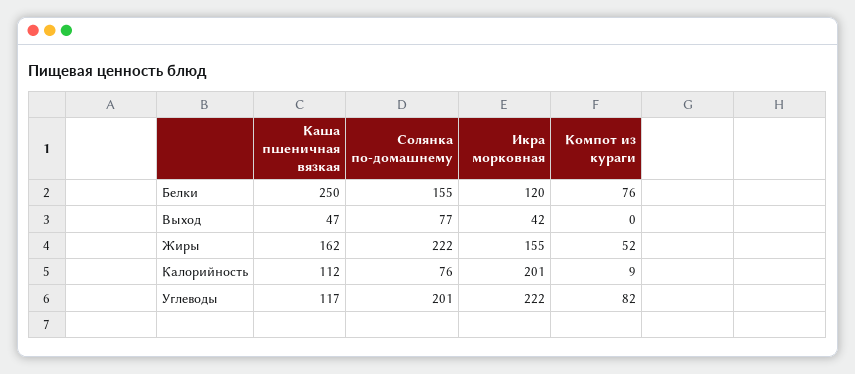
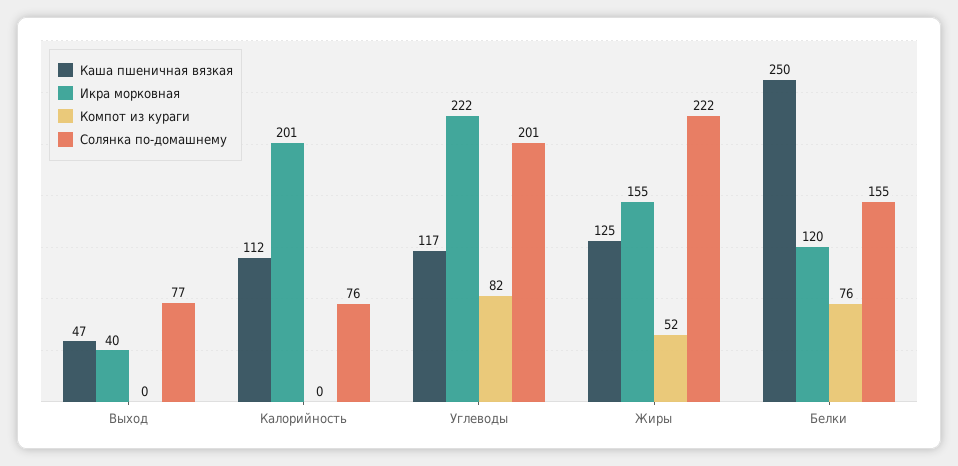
  {
    "Каша пшеничная вязкая": {
      "Белки": 250,
      "Выход": 47,
-     "Жиры": 162,
+     "Жиры": 125,
      "Калорийность": 112,
      "Углеводы": 117
    },
    "Солянка по-домашнему": {
      "Белки": 155,
      "Выход": 77,
      "Жиры": 222,
      "Калорийность": 76,
      "Углеводы": 201
    },
    "Икра морковная": {
      "Белки": 120,
-     "Выход": 42,
+     "Выход": 40,
      "Жиры": 155,
      "Калорийность": 201,
      "Углеводы": 222
    },
    "Компот из кураги": {
      "Белки": 76,
      "Выход": 0,
      "Жиры": 52,
-     "Калорийность": 9,
+     "Калорийность": 0,
      "Углеводы": 82
    }
  }

